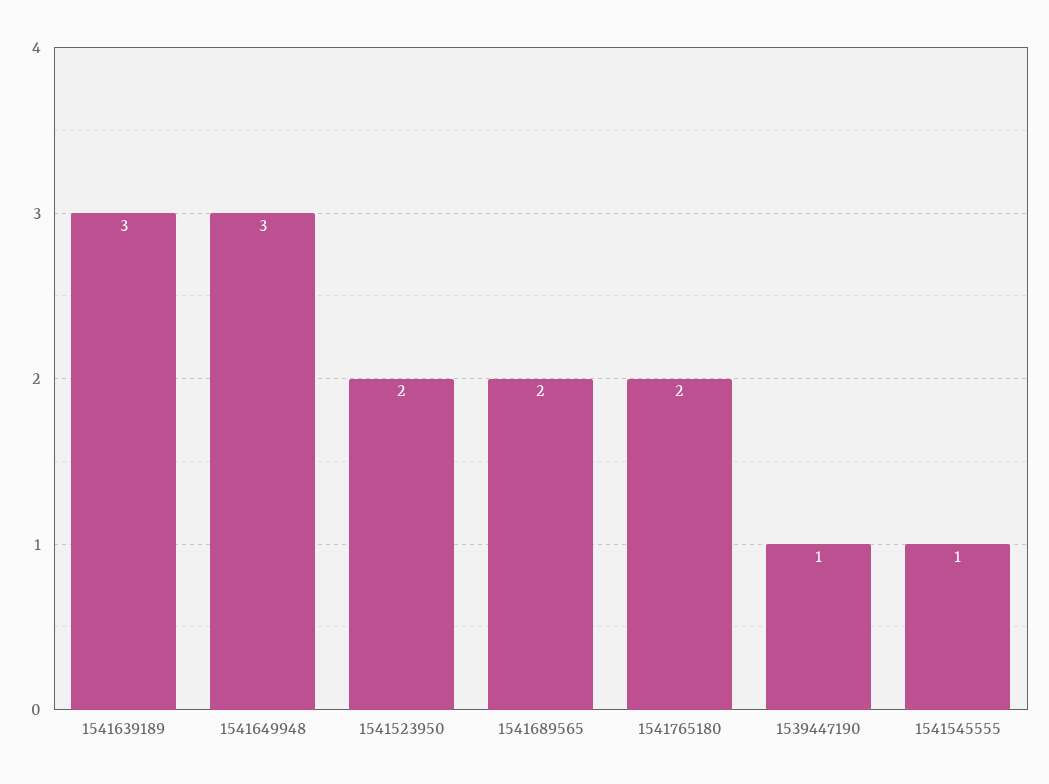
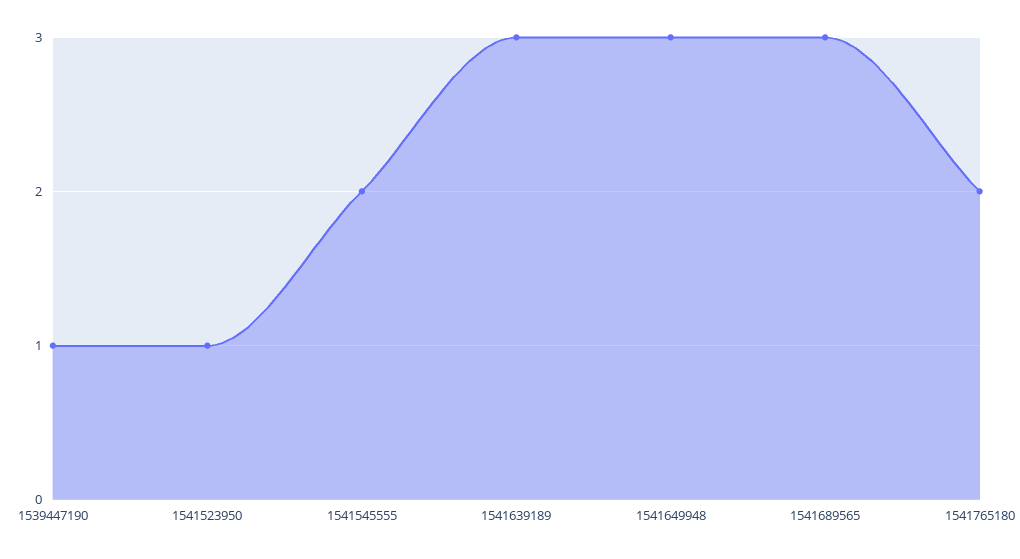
  {
    "1541639189": 3,
    "1541649948": 3,
-   "1541523950": 2,
+   "1541523950": 1,
-   "1541689565": 2,
+   "1541689565": 3,
    "1541765180": 2,
    "1539447190": 1,
-   "1541545555": 1
+   "1541545555": 2
  }

